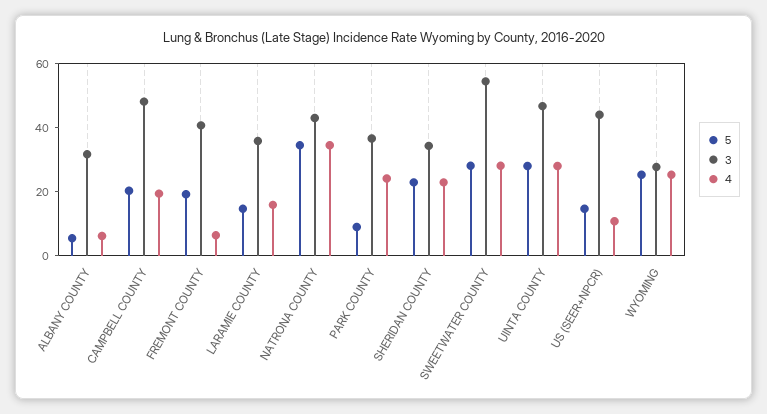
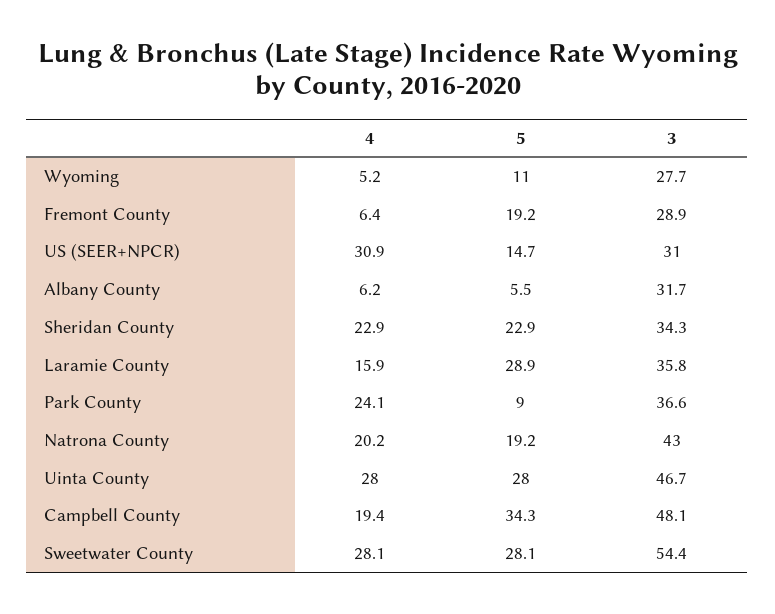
  {
    "5": {
      "ALBANY COUNTY": 5.5,
-     "CAMPBELL COUNTY": 20,
+     "CAMPBELL COUNTY": 34.3,
      "FREMONT COUNTY": 19.2,
-     "LARAMIE COUNTY": 15,
+     "LARAMIE COUNTY": 28.9,
-     "NATRONA COUNTY": 35,
+     "NATRONA COUNTY": 19.2,
      "PARK COUNTY": 9,
      "SHERIDAN COUNTY": 22.9,
      "SWEETWATER COUNTY": 28.1,
      "UINTA COUNTY": 28,
      "US (SEER+NPCR)": 14.7,
-     "WYOMING": 25
+     "WYOMING": 11
    },
    "3": {
      "ALBANY COUNTY": 31.7,
      "CAMPBELL COUNTY": 48.1,
-     "FREMONT COUNTY": 40,
+     "FREMONT COUNTY": 28.9,
      "LARAMIE COUNTY": 35.8,
      "NATRONA COUNTY": 43,
      "PARK COUNTY": 36.6,
      "SHERIDAN COUNTY": 34.3,
      "SWEETWATER COUNTY": 54.4,
      "UINTA COUNTY": 46.7,
-     "US (SEER+NPCR)": 45,
+     "US (SEER+NPCR)": 31,
      "WYOMING": 27.7
    },
    "4": {
      "ALBANY COUNTY": 6.2,
      "CAMPBELL COUNTY": 19.4,
      "FREMONT COUNTY": 6.4,
      "LARAMIE COUNTY": 15.9,
-     "NATRONA COUNTY": 35,
+     "NATRONA COUNTY": 20.2,
      "PARK COUNTY": 24.1,
      "SHERIDAN COUNTY": 22.9,
      "SWEETWATER COUNTY": 28.1,
      "UINTA COUNTY": 28,
-     "US (SEER+NPCR)": 10,
+     "US (SEER+NPCR)": 30.9,
-     "WYOMING": 25
+     "WYOMING": 5.2
    }
  }

